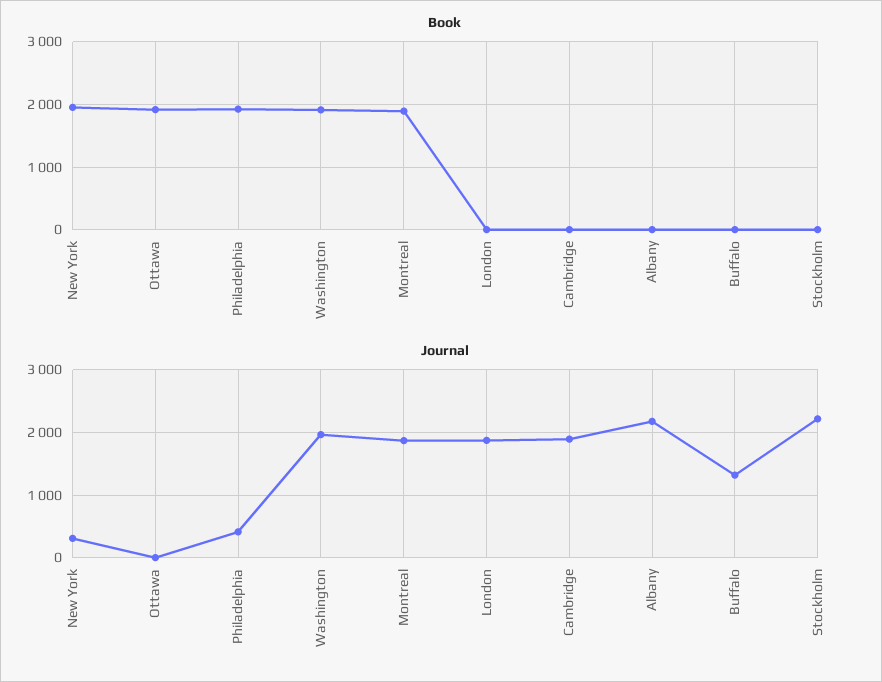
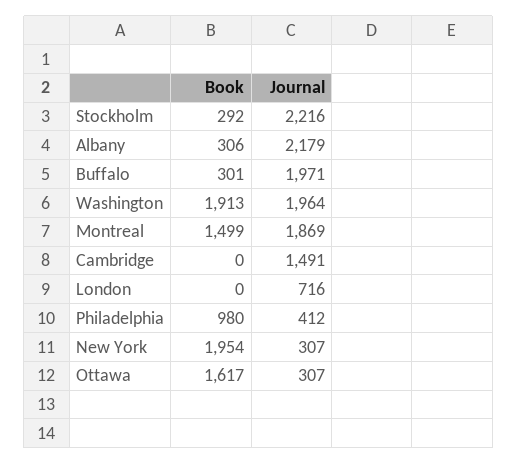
  {
    "Book": {
      "New York": 1954,
-     "Ottawa": 1900,
+     "Ottawa": 1617,
-     "Philadelphia": 1900,
+     "Philadelphia": 980,
      "Washington": 1913,
-     "Montreal": 1900,
+     "Montreal": 1499,
      "London": 0,
      "Cambridge": 0,
-     "Albany": 0,
+     "Albany": 306,
-     "Buffalo": 0,
+     "Buffalo": 301,
-     "Stockholm": 0
+     "Stockholm": 292
    },
    "Journal": {
      "New York": 307,
-     "Ottawa": 0,
+     "Ottawa": 307,
      "Philadelphia": 412,
      "Washington": 1964,
      "Montreal": 1869,
-     "London": 1900,
+     "London": 716,
-     "Cambridge": 1900,
+     "Cambridge": 1491,
      "Albany": 2179,
-     "Buffalo": 1300,
+     "Buffalo": 1971,
      "Stockholm": 2216
    }
  }

